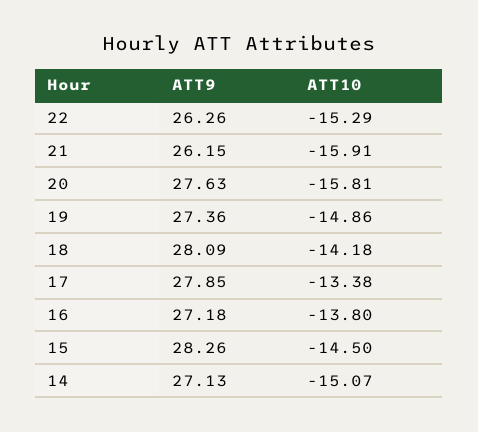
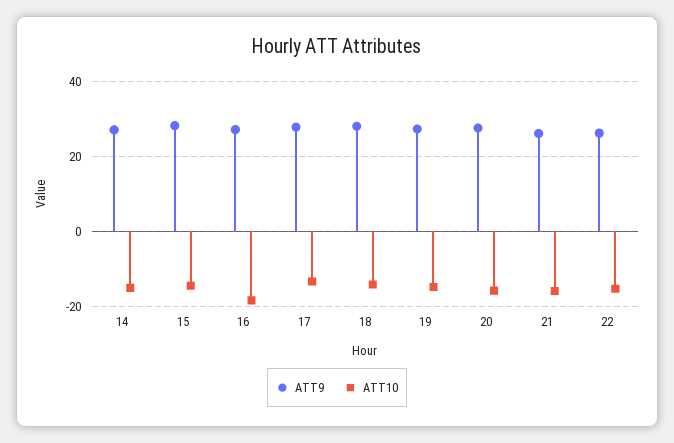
  {
    "ATT9": {
      "22": 26.26,
      "21": 26.15,
      "20": 27.63,
      "19": 27.36,
      "18": 28.09,
      "17": 27.85,
      "16": 27.18,
      "15": 28.26,
      "14": 27.13
    },
    "ATT10": {
      "22": -15.29,
      "21": -15.91,
      "20": -15.81,
      "19": -14.86,
      "18": -14.18,
      "17": -13.38,
-     "16": -13.8,
+     "16": -18,
      "15": -14.5,
      "14": -15.07
    }
  }

